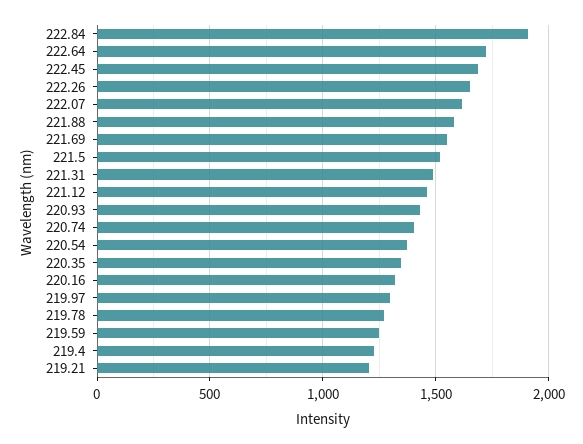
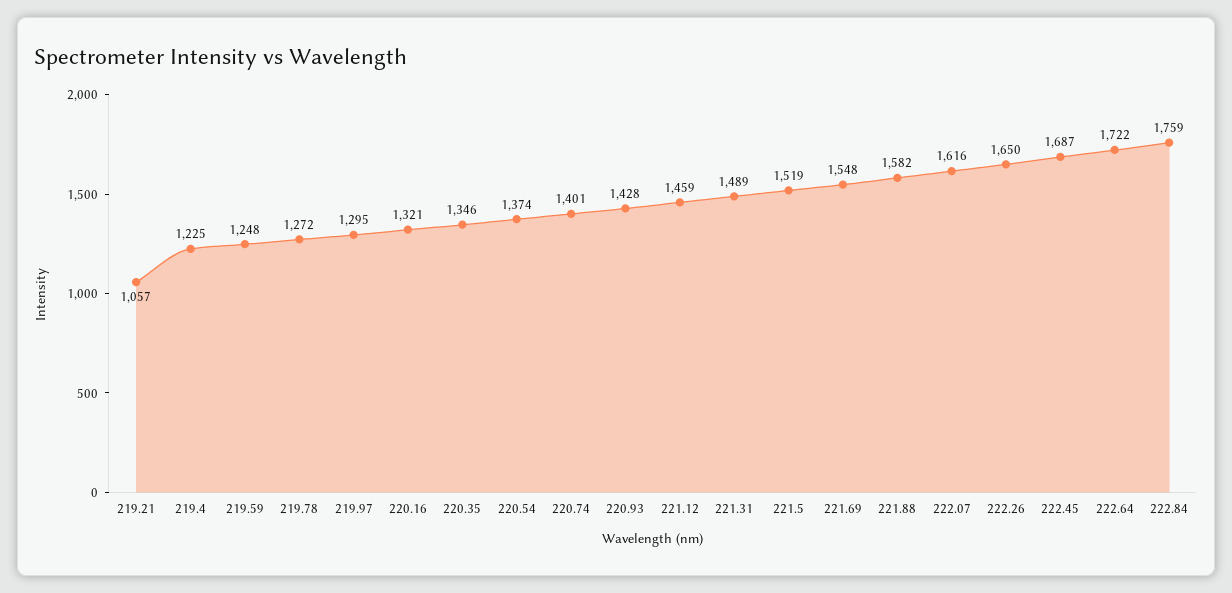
  {
-   "222.84": 1900,
+   "222.84": 1759,
    "222.64": 1722,
    "222.45": 1687,
    "222.26": 1650,
    "222.07": 1616,
    "221.88": 1582,
    "221.69": 1548,
    "221.5": 1519,
    "221.31": 1489,
    "221.12": 1459,
    "220.93": 1428,
    "220.74": 1401,
    "220.54": 1374,
    "220.35": 1346,
    "220.16": 1321,
    "219.97": 1295,
    "219.78": 1272,
    "219.59": 1248,
    "219.4": 1225,
-   "219.21": 1200
+   "219.21": 1057
  }

